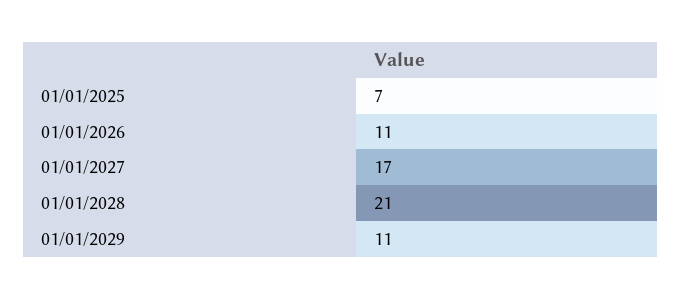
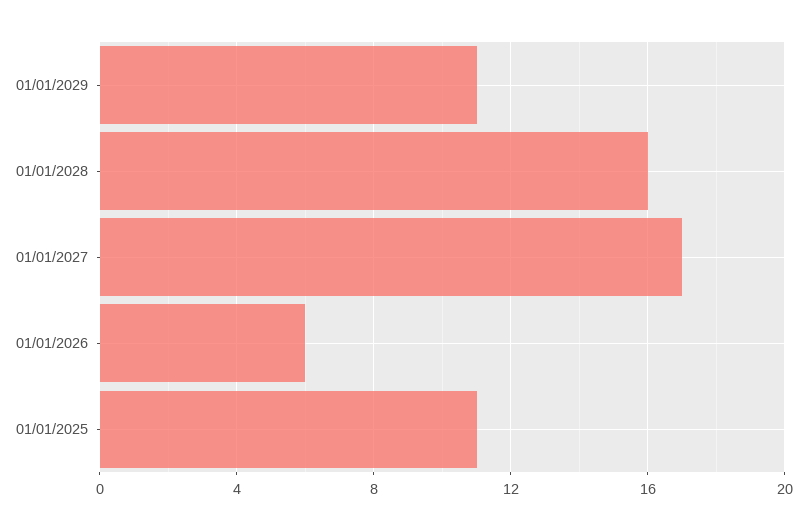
  {
-   "01/01/2025": 7,
+   "01/01/2025": 11,
-   "01/01/2026": 11,
+   "01/01/2026": 6,
    "01/01/2027": 17,
-   "01/01/2028": 21,
+   "01/01/2028": 16,
    "01/01/2029": 11
  }

